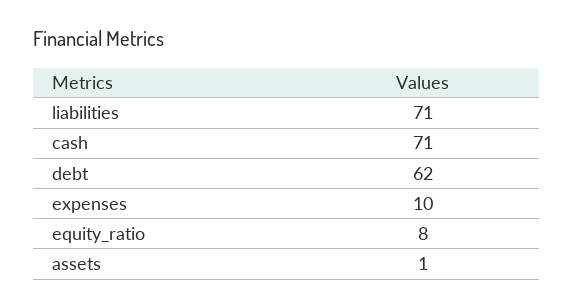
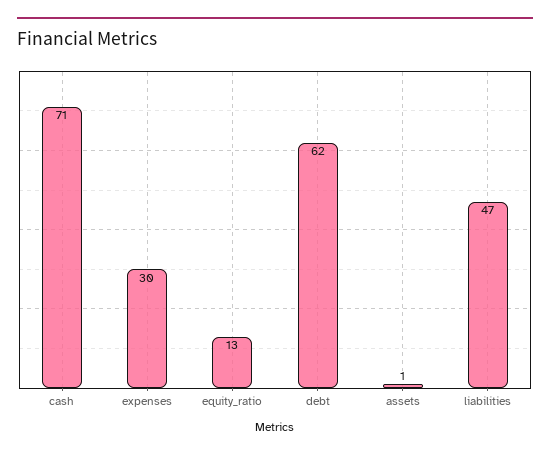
  {
-   "liabilities": 71,
+   "liabilities": 47,
    "cash": 71,
    "debt": 62,
-   "expenses": 10,
+   "expenses": 30,
-   "equity_ratio": 8,
+   "equity_ratio": 13,
    "assets": 1
  }

